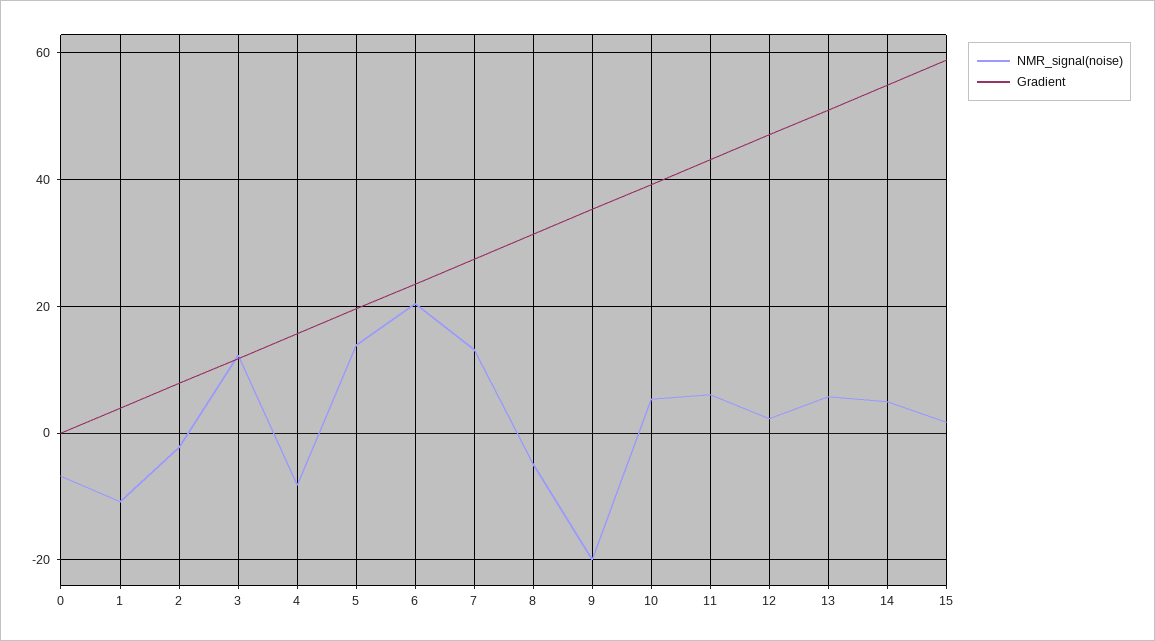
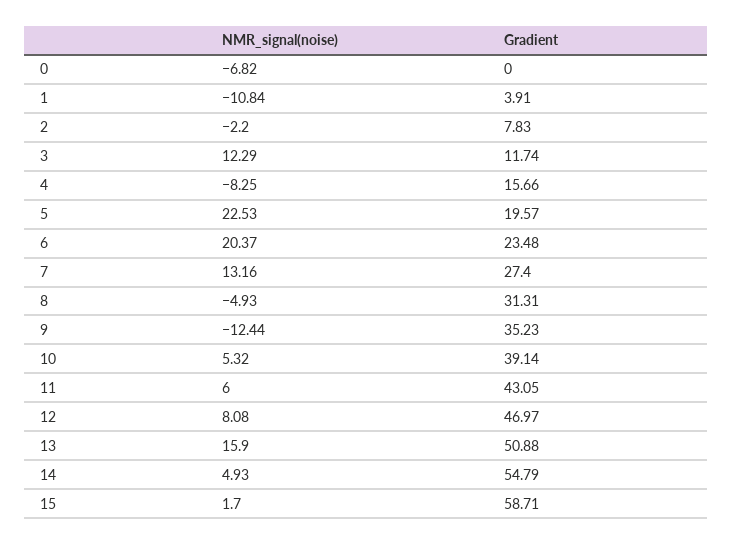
  {
    "NMR_signal(noise)": {
      "0": -6.82,
      "1": -10.84,
      "2": -2.2,
      "3": 12.29,
      "4": -8.25,
-     "5": 14,
+     "5": 22.53,
      "6": 20.37,
      "7": 13.16,
      "8": -4.93,
-     "9": -20,
+     "9": -12.44,
      "10": 5.32,
      "11": 6,
-     "12": 2,
+     "12": 8.08,
-     "13": 6,
+     "13": 15.9,
      "14": 4.93,
      "15": 1.7
    },
    "Gradient": {
      "0": 0,
      "1": 3.91,
      "2": 7.83,
      "3": 11.74,
      "4": 15.66,
      "5": 19.57,
      "6": 23.48,
      "7": 27.4,
      "8": 31.31,
      "9": 35.23,
      "10": 39.14,
      "11": 43.05,
      "12": 46.97,
      "13": 50.88,
      "14": 54.79,
      "15": 58.71
    }
  }

